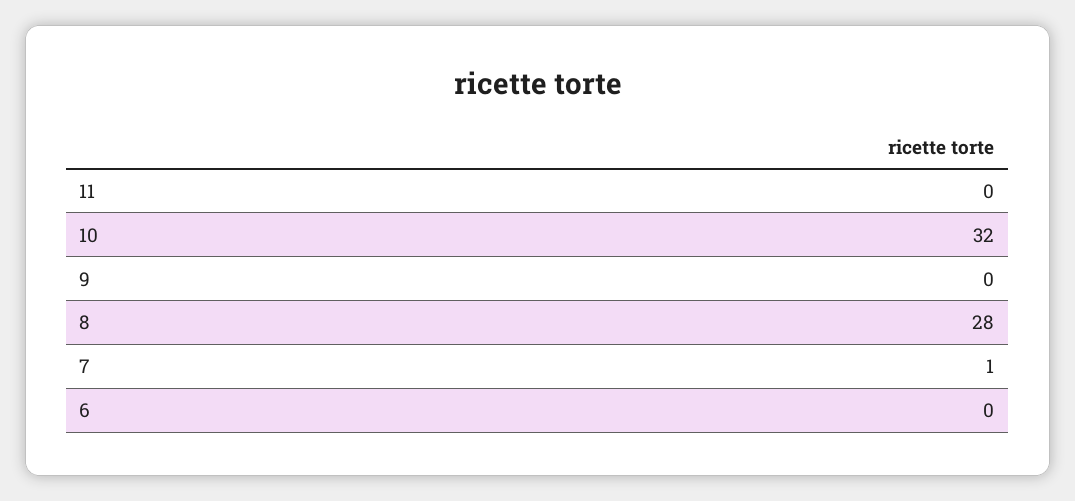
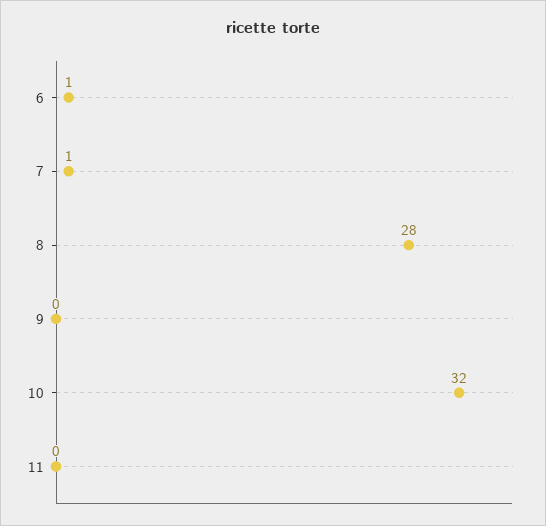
  {
    "11": 0,
    "10": 32,
    "9": 0,
    "8": 28,
    "7": 1,
-   "6": 0
+   "6": 1
  }

